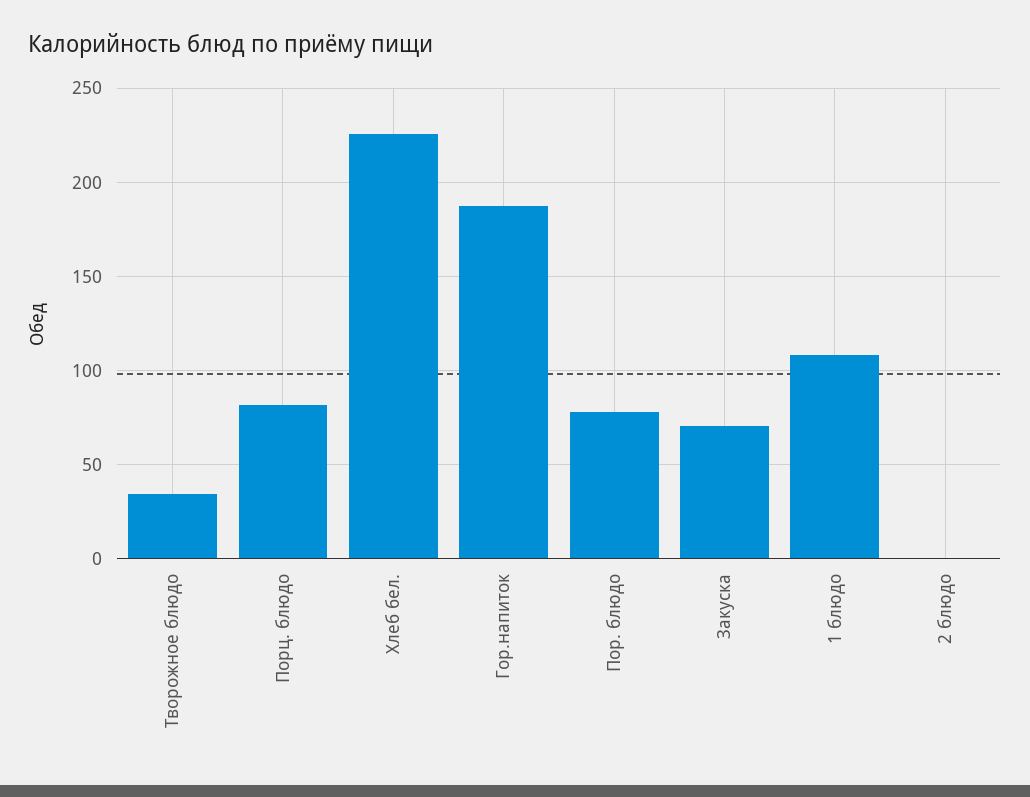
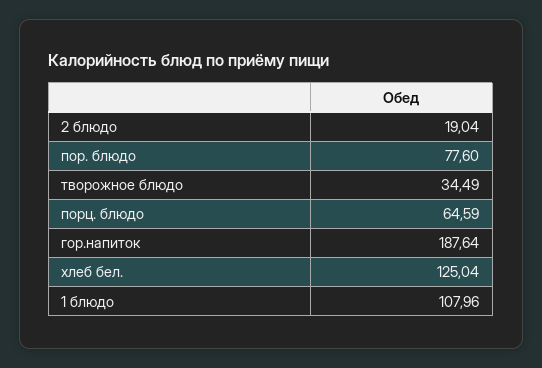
  {
    "Творожное блюдо": 34.49,
-   "Порц. блюдо": 80,
+   "Порц. блюдо": 64.59,
-   "Хлеб бел.": 225,
+   "Хлеб бел.": 125.04,
    "Гор.напиток": 187.64,
    "Пор. блюдо": 77.6,
-   "Закуска": 70,
    "1 блюдо": 107.96,
-   "2 блюдо": 0
+   "2 блюдо": 19.04
  }

